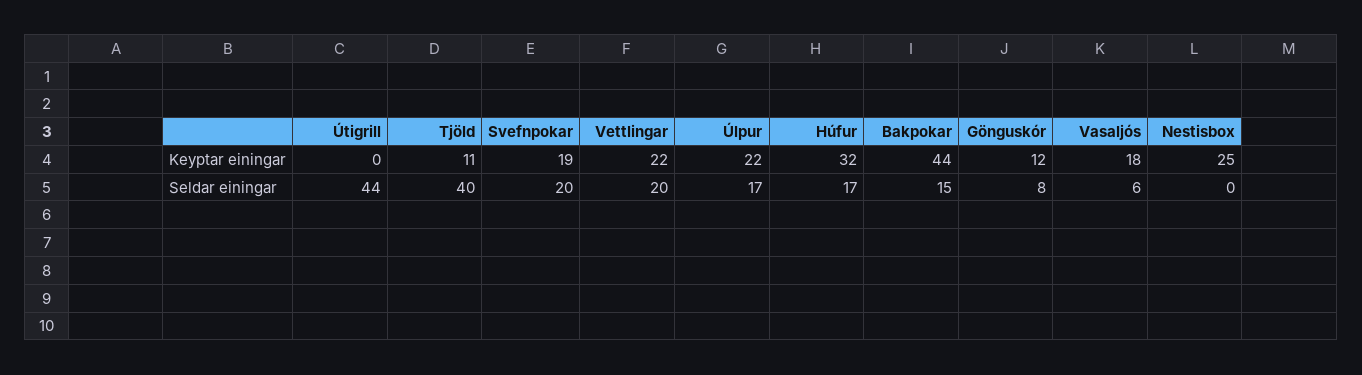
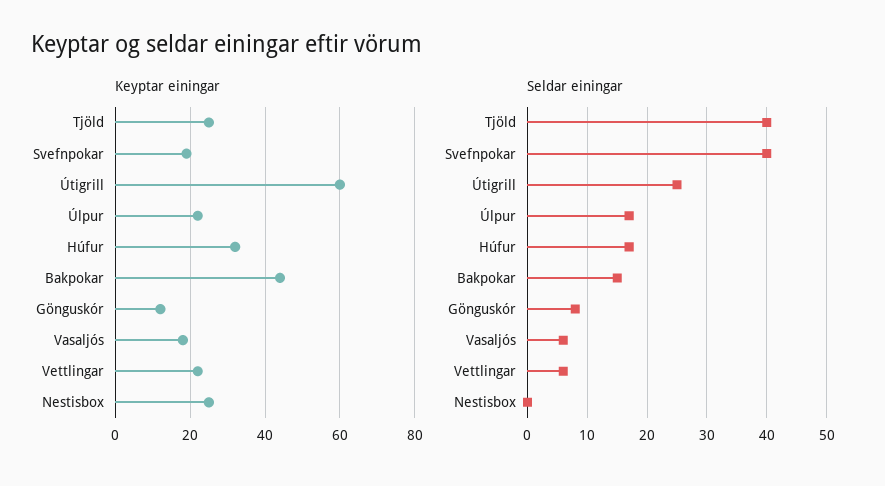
  {
    "Keyptar einingar": {
-     "Útigrill": 0,
+     "Útigrill": 60,
-     "Tjöld": 11,
+     "Tjöld": 25,
      "Svefnpokar": 19,
      "Vettlingar": 22,
      "Úlpur": 22,
      "Húfur": 32,
      "Bakpokar": 44,
      "Gönguskór": 12,
      "Vasaljós": 18,
      "Nestisbox": 25
    },
    "Seldar einingar": {
-     "Útigrill": 44,
+     "Útigrill": 25,
      "Tjöld": 40,
-     "Svefnpokar": 20,
+     "Svefnpokar": 40,
-     "Vettlingar": 20,
+     "Vettlingar": 5,
      "Úlpur": 17,
      "Húfur": 17,
      "Bakpokar": 15,
      "Gönguskór": 8,
      "Vasaljós": 6,
      "Nestisbox": 0
    }
  }

